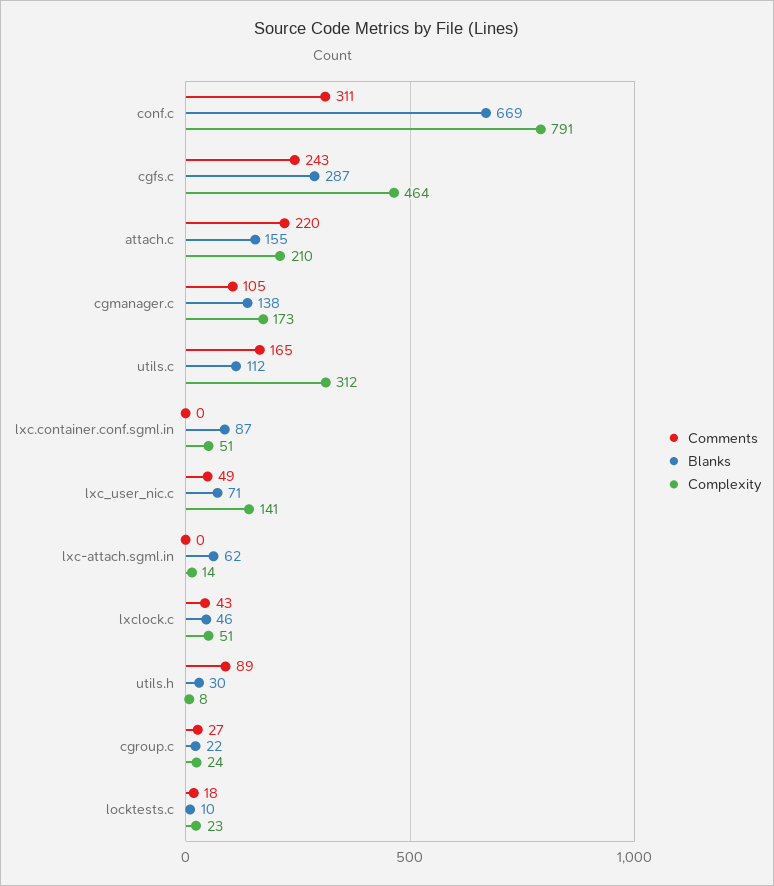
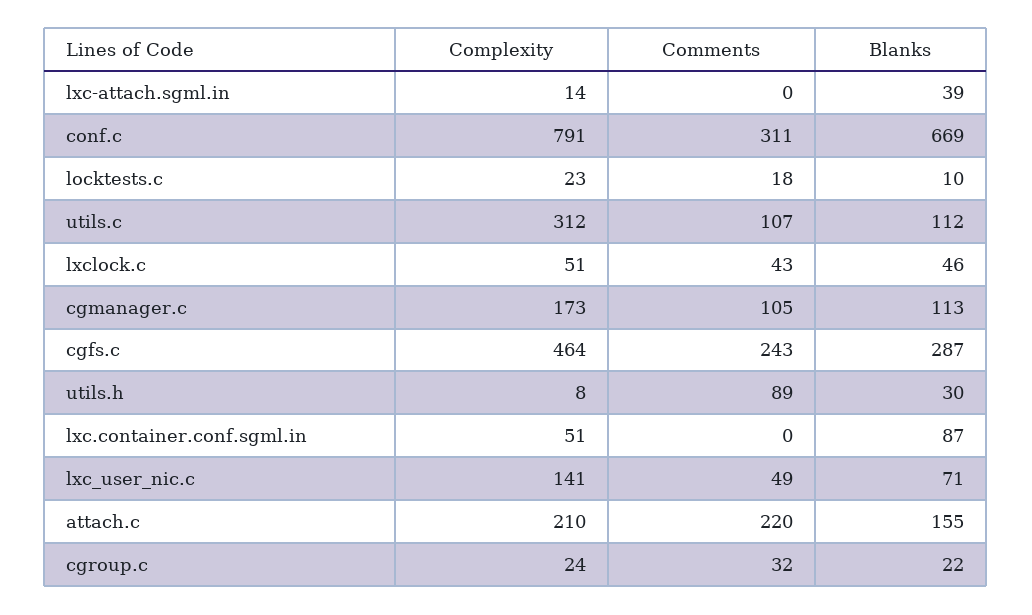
  {
    "Comments": {
      "conf.c": 311,
      "cgfs.c": 243,
      "attach.c": 220,
      "cgmanager.c": 105,
-     "utils.c": 165,
+     "utils.c": 107,
      "lxc.container.conf.sgml.in": 0,
      "lxc_user_nic.c": 49,
      "lxc-attach.sgml.in": 0,
      "lxclock.c": 43,
      "utils.h": 89,
-     "cgroup.c": 27,
+     "cgroup.c": 32,
      "locktests.c": 18
    },
    "Blanks": {
      "conf.c": 669,
      "cgfs.c": 287,
      "attach.c": 155,
-     "cgmanager.c": 138,
+     "cgmanager.c": 113,
      "utils.c": 112,
      "lxc.container.conf.sgml.in": 87,
      "lxc_user_nic.c": 71,
-     "lxc-attach.sgml.in": 62,
+     "lxc-attach.sgml.in": 39,
      "lxclock.c": 46,
      "utils.h": 30,
      "cgroup.c": 22,
      "locktests.c": 10
    },
    "Complexity": {
      "conf.c": 791,
      "cgfs.c": 464,
      "attach.c": 210,
      "cgmanager.c": 173,
      "utils.c": 312,
      "lxc.container.conf.sgml.in": 51,
      "lxc_user_nic.c": 141,
      "lxc-attach.sgml.in": 14,
      "lxclock.c": 51,
      "utils.h": 8,
      "cgroup.c": 24,
      "locktests.c": 23
    }
  }

